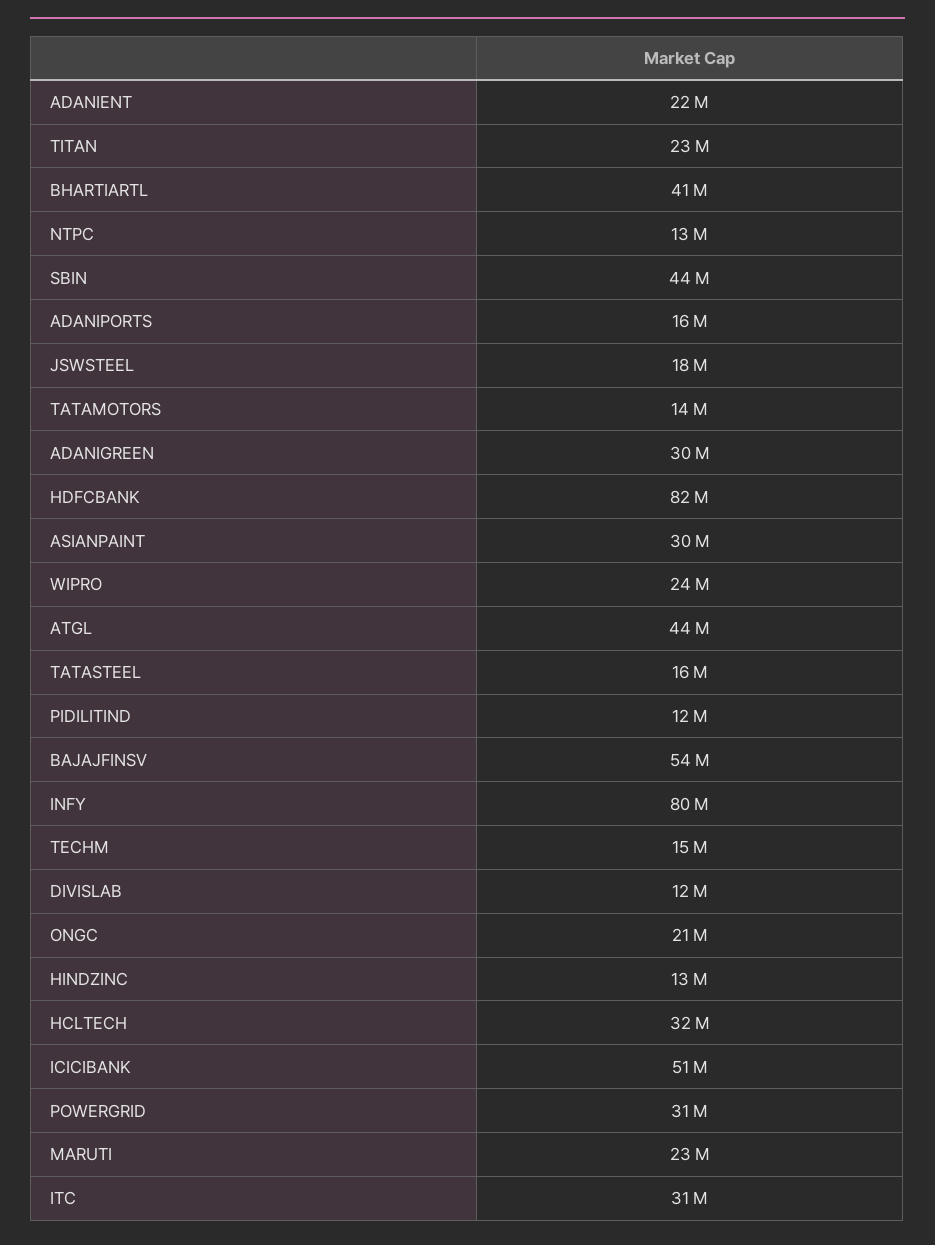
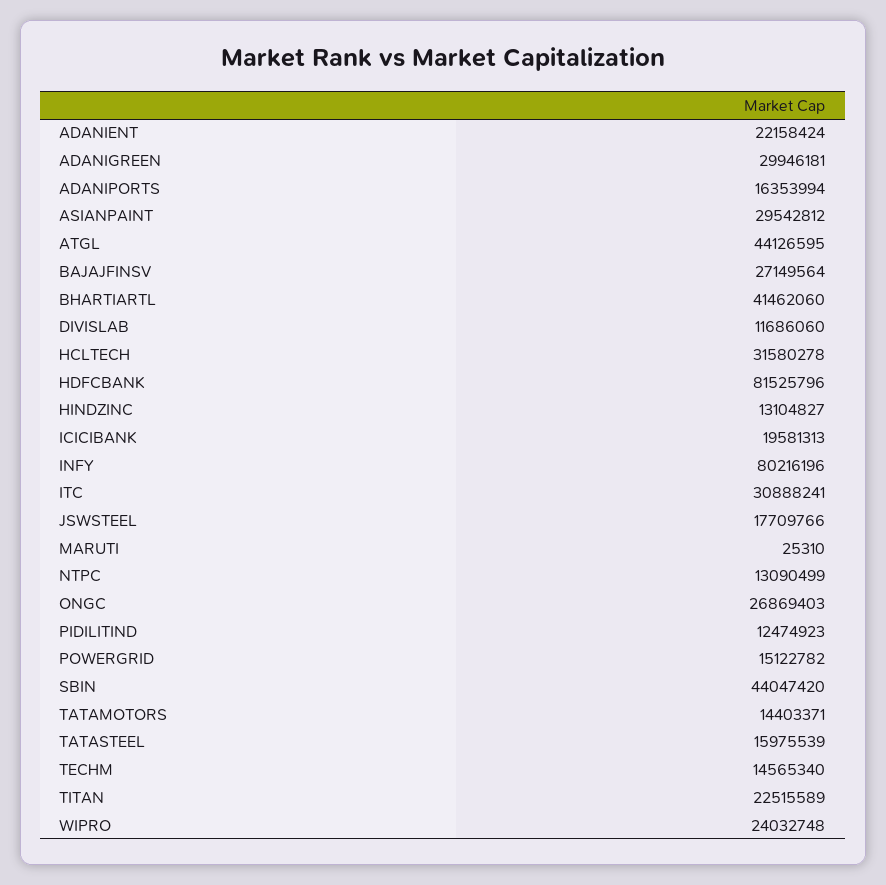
  {
    "ADANIENT": 22158424,
    "TITAN": 22515589,
    "BHARTIARTL": 41462060,
    "NTPC": 13090499,
    "SBIN": 44047420,
    "ADANIPORTS": 16353994,
    "JSWSTEEL": 17709766,
    "TATAMOTORS": 14403371,
    "ADANIGREEN": 29946181,
    "HDFCBANK": 81525796,
    "ASIANPAINT": 29542812,
    "WIPRO": 24032748,
    "ATGL": 44126595,
    "TATASTEEL": 15975539,
    "PIDILITIND": 12474923,
-   "BAJAJFINSV": 54000000,
+   "BAJAJFINSV": 27149564,
    "INFY": 80216196,
    "TECHM": 14565340,
    "DIVISLAB": 11686060,
-   "ONGC": 21000000,
+   "ONGC": 26869403,
    "HINDZINC": 13104827,
    "HCLTECH": 31580278,
-   "ICICIBANK": 51000000,
+   "ICICIBANK": 19581313,
-   "POWERGRID": 31000000,
+   "POWERGRID": 15122782,
-   "MARUTI": 23000000,
+   "MARUTI": 25310,
    "ITC": 30888241
  }

